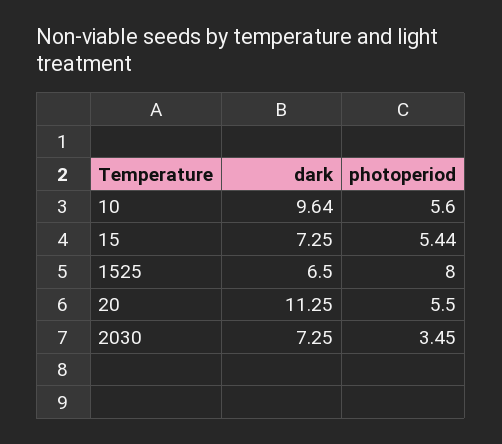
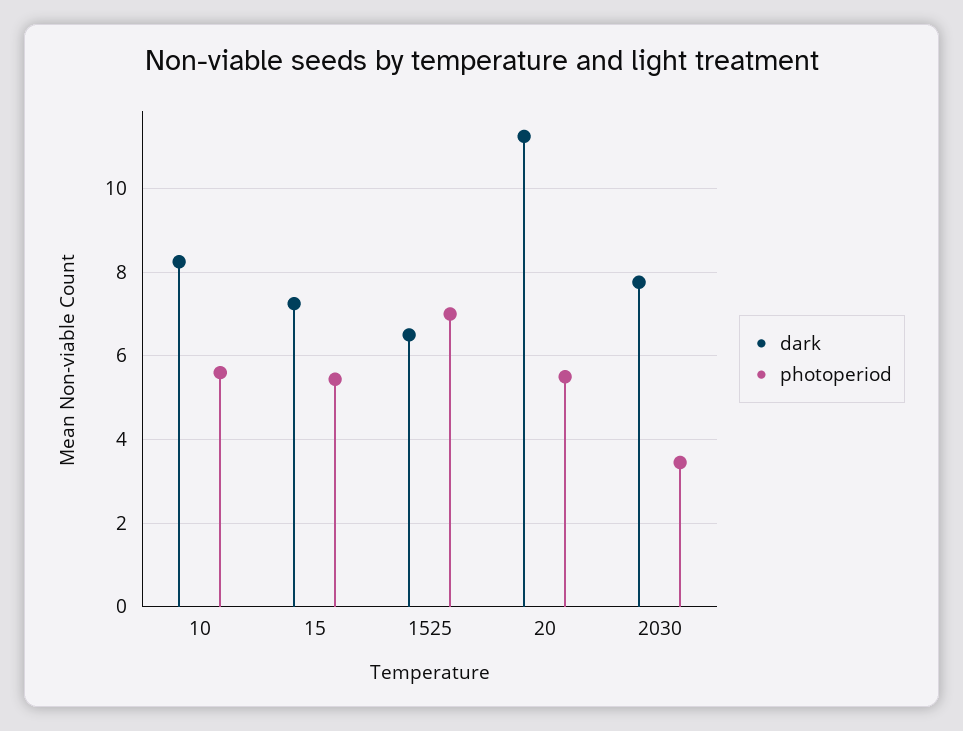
  {
    "dark": {
-     "10": 9.64,
+     "10": 8.2,
      "15": 7.25,
      "1525": 6.5,
      "20": 11.25,
-     "2030": 7.25
+     "2030": 7.8
    },
    "photoperiod": {
      "10": 5.6,
      "15": 5.44,
-     "1525": 8,
+     "1525": 7,
      "20": 5.5,
      "2030": 3.45
    }
  }

